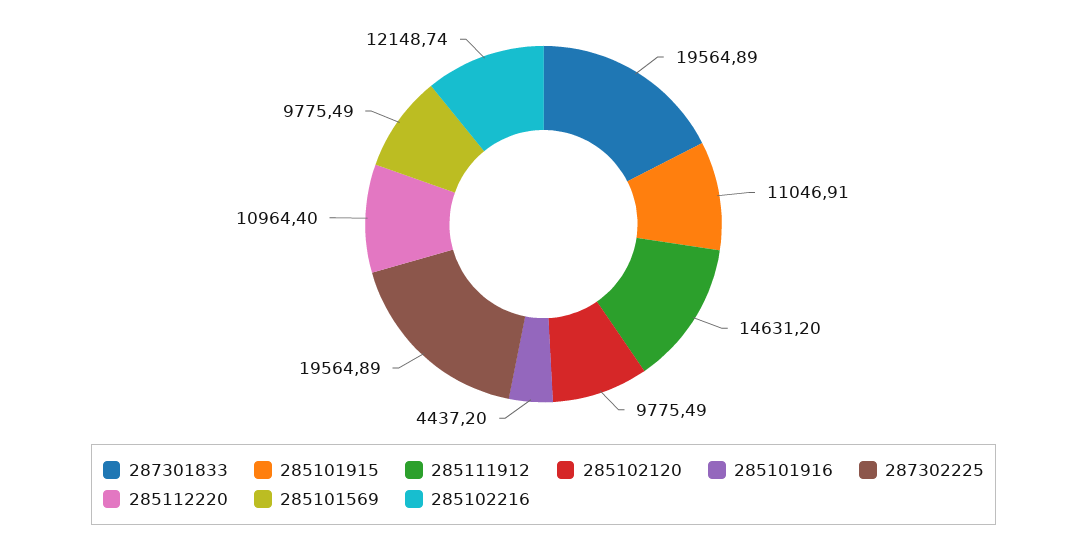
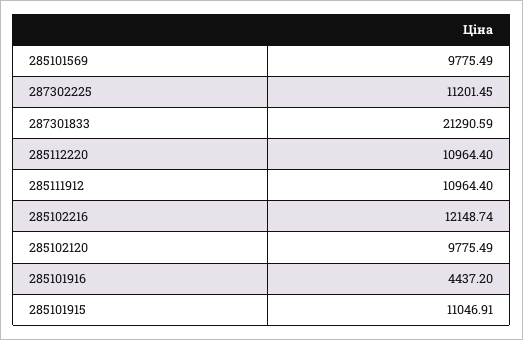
  {
-   "287301833": 19564.89,
+   "287301833": 21290.59,
    "285101915": 11046.91,
-   "285111912": 14631.2,
+   "285111912": 10964.4,
    "285102120": 9775.49,
    "285101916": 4437.2,
-   "287302225": 19564.89,
+   "287302225": 11201.45,
    "285112220": 10964.4,
    "285101569": 9775.49,
    "285102216": 12148.74
  }

